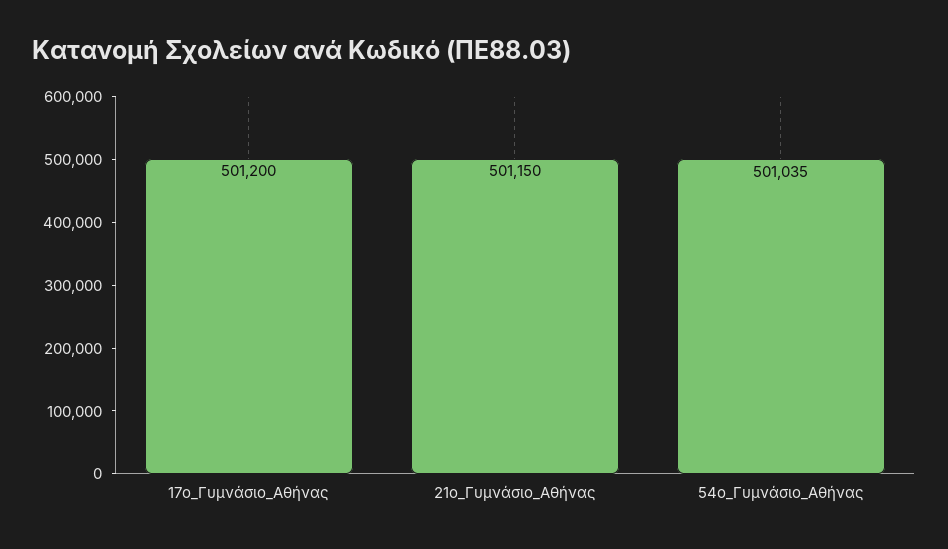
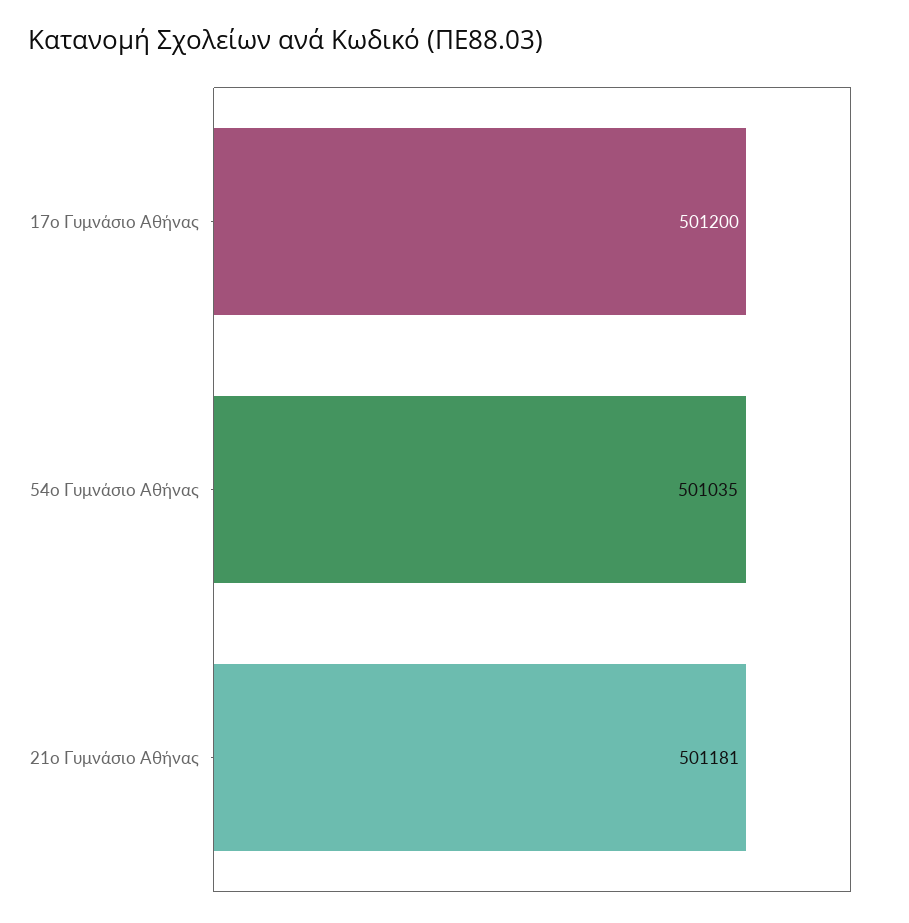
  {
    "17ο_Γυμνάσιο_Αθήνας": 501200,
-   "21ο_Γυμνάσιο_Αθήνας": 501150,
+   "21ο_Γυμνάσιο_Αθήνας": 501181,
    "54ο_Γυμνάσιο_Αθήνας": 501035
  }

